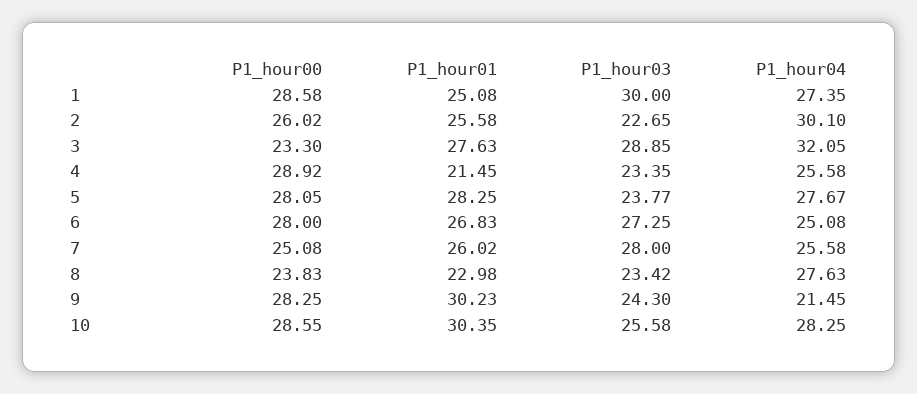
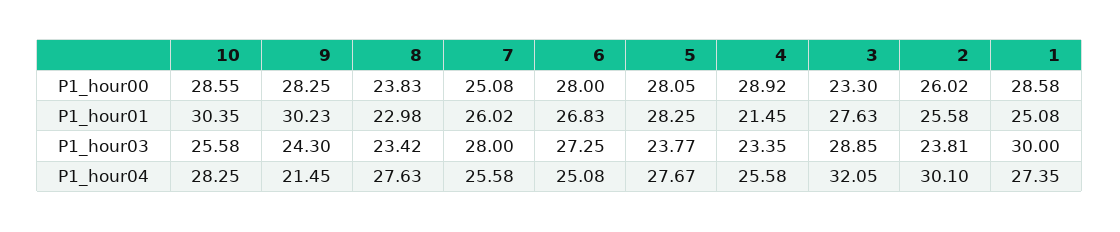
  {
    "P1_hour00": {
      "1": 28.58,
      "2": 26.02,
      "3": 23.3,
      "4": 28.92,
      "5": 28.05,
      "6": 28,
      "7": 25.08,
      "8": 23.83,
      "9": 28.25,
      "10": 28.55
    },
    "P1_hour01": {
      "1": 25.08,
      "2": 25.58,
      "3": 27.63,
      "4": 21.45,
      "5": 28.25,
      "6": 26.83,
      "7": 26.02,
      "8": 22.98,
      "9": 30.23,
      "10": 30.35
    },
    "P1_hour03": {
      "1": 30,
-     "2": 22.65,
+     "2": 23.81,
      "3": 28.85,
      "4": 23.35,
      "5": 23.77,
      "6": 27.25,
      "7": 28,
      "8": 23.42,
      "9": 24.3,
      "10": 25.58
    },
    "P1_hour04": {
      "1": 27.35,
      "2": 30.1,
      "3": 32.05,
      "4": 25.58,
      "5": 27.67,
      "6": 25.08,
      "7": 25.58,
      "8": 27.63,
      "9": 21.45,
      "10": 28.25
    }
  }

